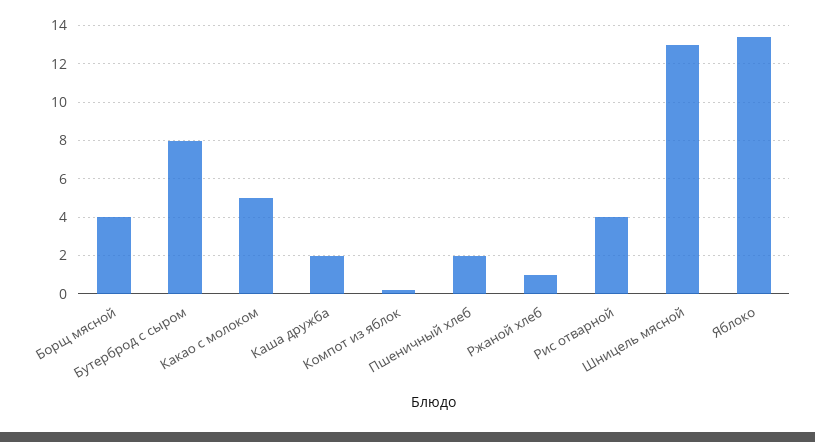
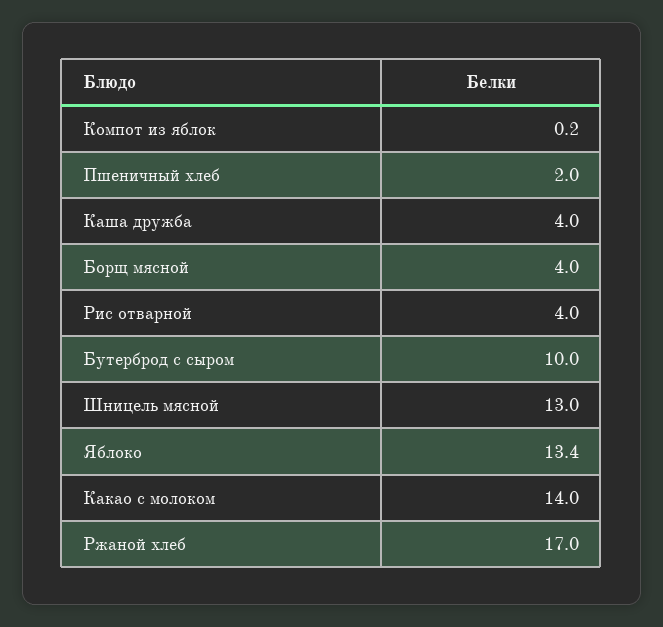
  {
    "Борщ мясной": 4,
-   "Бутерброд с сыром": 8,
+   "Бутерброд с сыром": 10,
-   "Какао с молоком": 5,
+   "Какао с молоком": 14,
-   "Каша дружба": 2,
+   "Каша дружба": 4,
    "Компот из яблок": 0.2,
    "Пшеничный хлеб": 2,
-   "Ржаной хлеб": 1,
+   "Ржаной хлеб": 17,
    "Рис отварной": 4,
    "Шницель мясной": 13,
    "Яблоко": 13.4
  }

